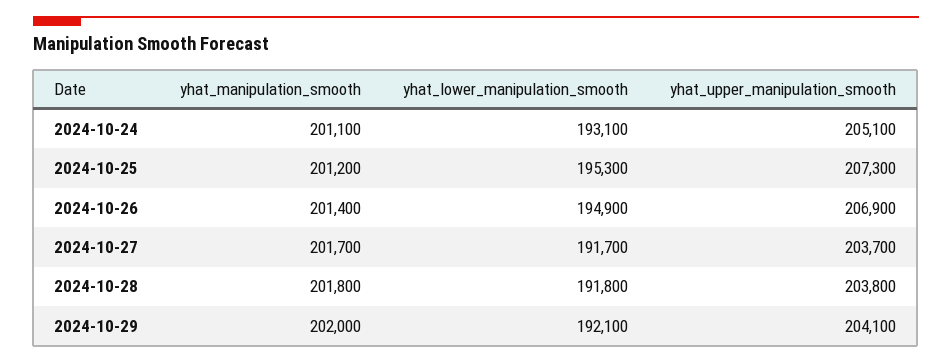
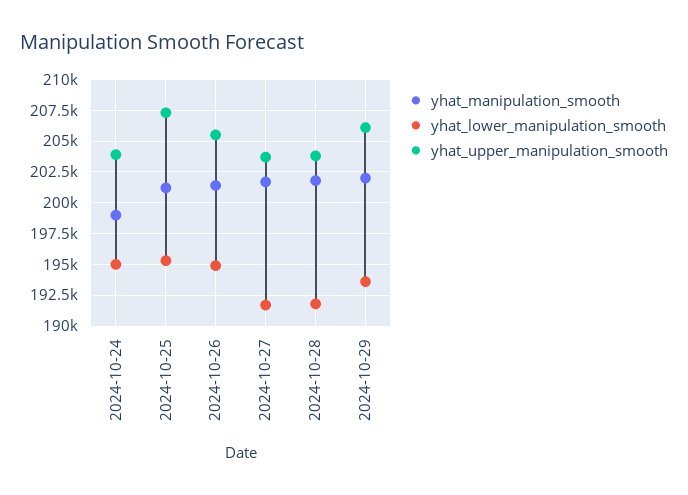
  {
    "yhat_manipulation_smooth": {
-     "2024-10-24": 201100,
+     "2024-10-24": 199000,
      "2024-10-25": 201200,
      "2024-10-26": 201400,
      "2024-10-27": 201700,
      "2024-10-28": 201800,
      "2024-10-29": 202000
    },
    "yhat_lower_manipulation_smooth": {
-     "2024-10-24": 193100,
+     "2024-10-24": 195000,
      "2024-10-25": 195300,
      "2024-10-26": 194900,
      "2024-10-27": 191700,
      "2024-10-28": 191800,
-     "2024-10-29": 192100
+     "2024-10-29": 193500
    },
    "yhat_upper_manipulation_smooth": {
-     "2024-10-24": 205100,
+     "2024-10-24": 204000,
      "2024-10-25": 207300,
-     "2024-10-26": 206900,
+     "2024-10-26": 205500,
      "2024-10-27": 203700,
      "2024-10-28": 203800,
-     "2024-10-29": 204100
+     "2024-10-29": 206000
    }
  }

